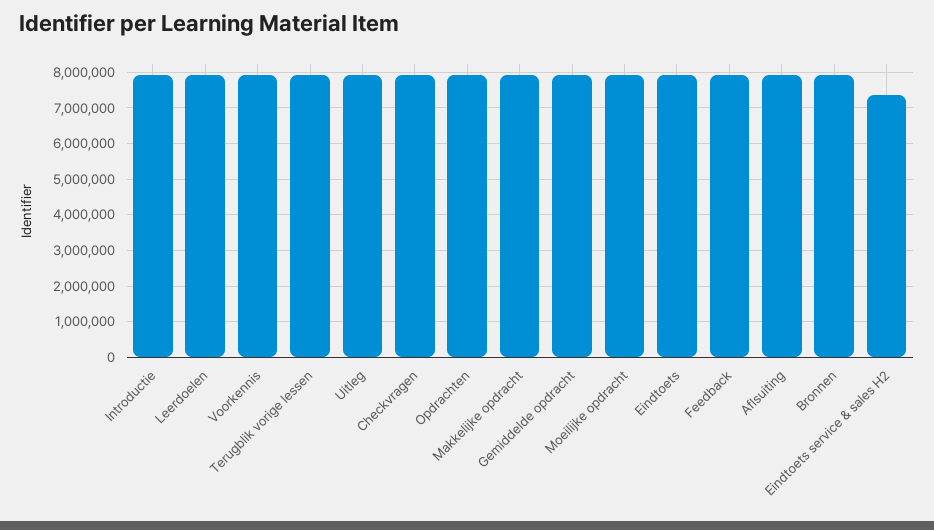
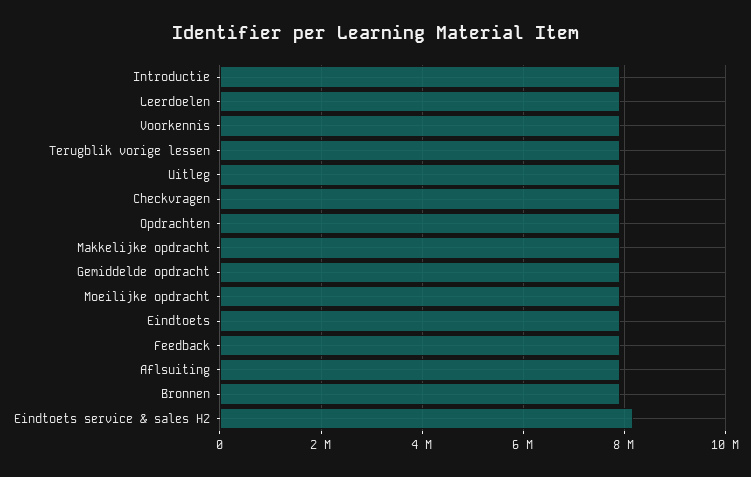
  {
    "Introductie": 8000000,
    "Leerdoelen": 8000000,
    "Voorkennis": 8000000,
    "Terugblik vorige lessen": 8000000,
    "Uitleg": 8000000,
    "Checkvragen": 8000000,
    "Opdrachten": 8000000,
    "Makkelijke opdracht": 8000000,
    "Gemiddelde opdracht": 8000000,
    "Moeilijke opdracht": 8000000,
    "Eindtoets": 8000000,
    "Feedback": 8000000,
    "Aflsuiting": 8000000,
    "Bronnen": 8000000,
-   "Eindtoets service & sales H2": 7400000
+   "Eindtoets service & sales H2": 8200000
  }

